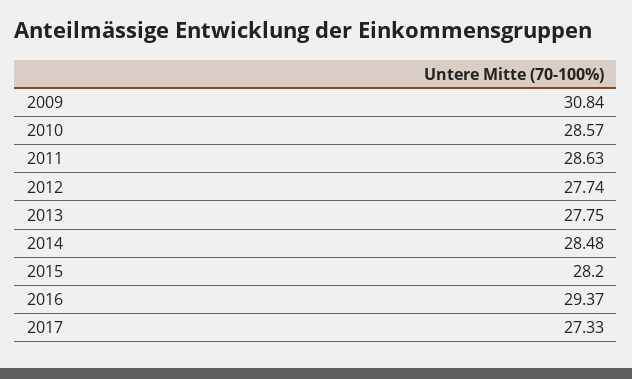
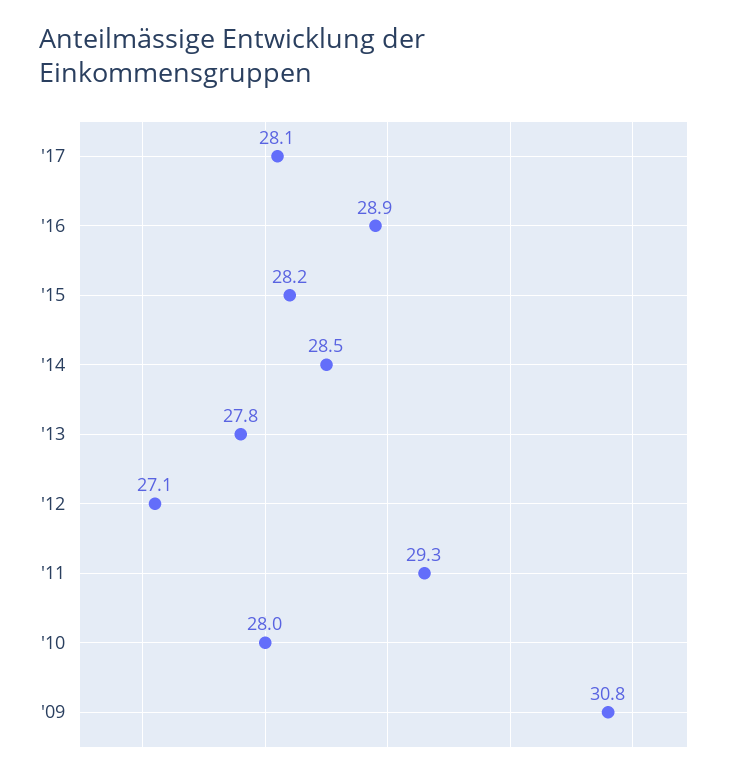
  {
    "2009": 30.84,
-   "2010": 28.57,
+   "2010": 28,
-   "2011": 28.63,
+   "2011": 29.3,
-   "2012": 27.74,
+   "2012": 27.1,
    "2013": 27.75,
    "2014": 28.48,
    "2015": 28.2,
-   "2016": 29.37,
+   "2016": 28.9,
-   "2017": 27.33
+   "2017": 28.1
  }

